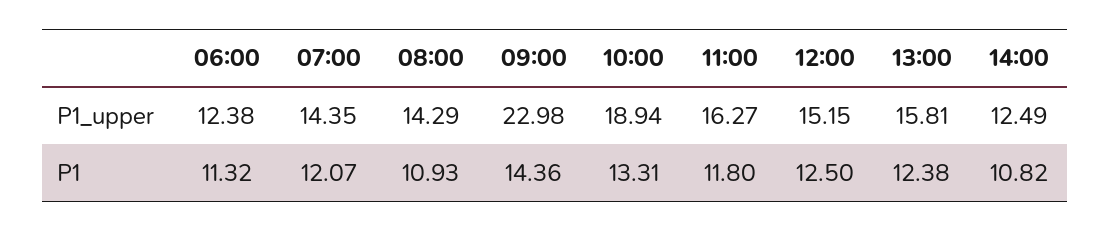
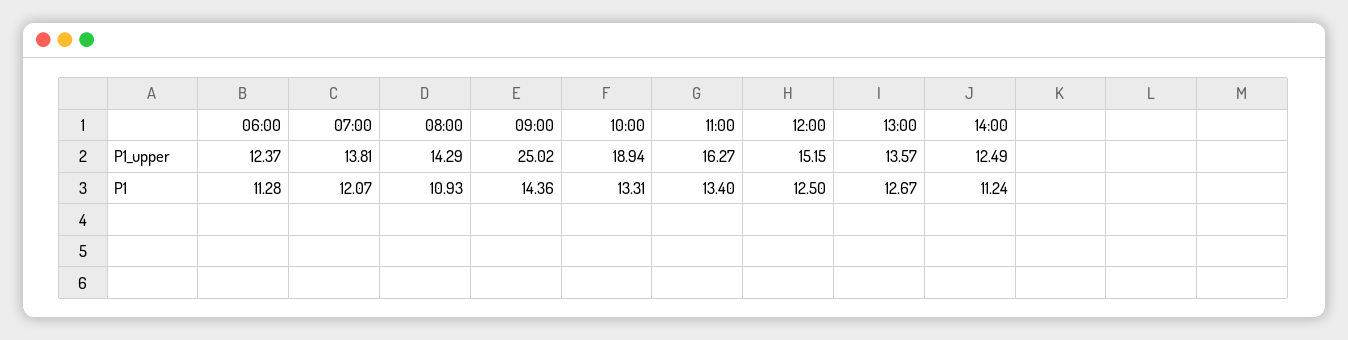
  {
    "06:00": {
-     "P1_upper": 12.38,
+     "P1_upper": 12.37,
-     "P1": 11.32
+     "P1": 11.28
    },
    "07:00": {
-     "P1_upper": 14.35,
+     "P1_upper": 13.81,
      "P1": 12.07
    },
    "08:00": {
      "P1_upper": 14.29,
      "P1": 10.93
    },
    "09:00": {
-     "P1_upper": 22.98,
+     "P1_upper": 25.02,
      "P1": 14.36
    },
    "10:00": {
      "P1_upper": 18.94,
      "P1": 13.31
    },
    "11:00": {
      "P1_upper": 16.27,
-     "P1": 11.8
+     "P1": 13.4
    },
    "12:00": {
      "P1_upper": 15.15,
      "P1": 12.5
    },
    "13:00": {
-     "P1_upper": 15.81,
+     "P1_upper": 13.57,
-     "P1": 12.38
+     "P1": 12.67
    },
    "14:00": {
      "P1_upper": 12.49,
-     "P1": 10.82
+     "P1": 11.24
    }
  }

